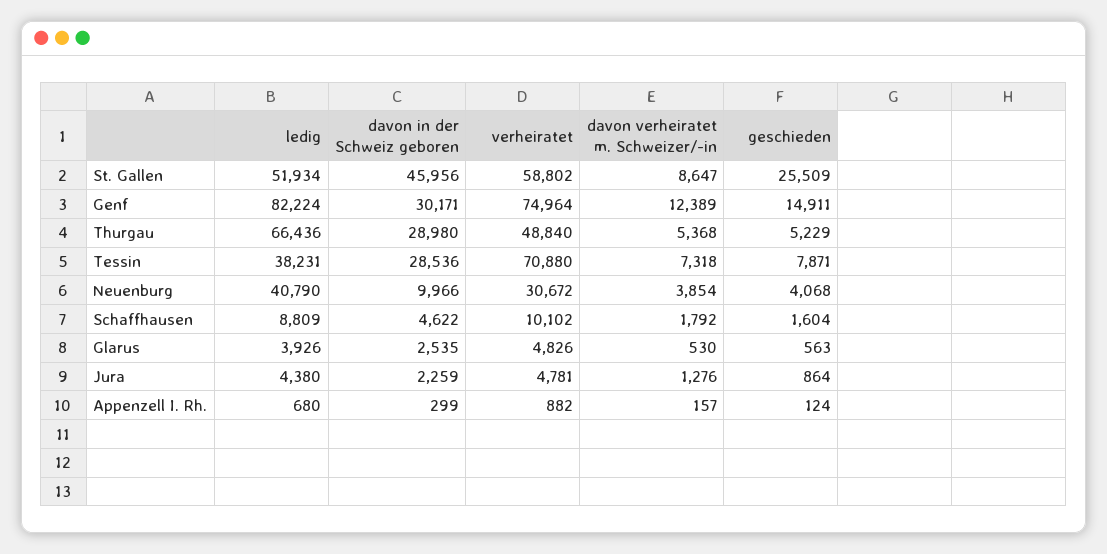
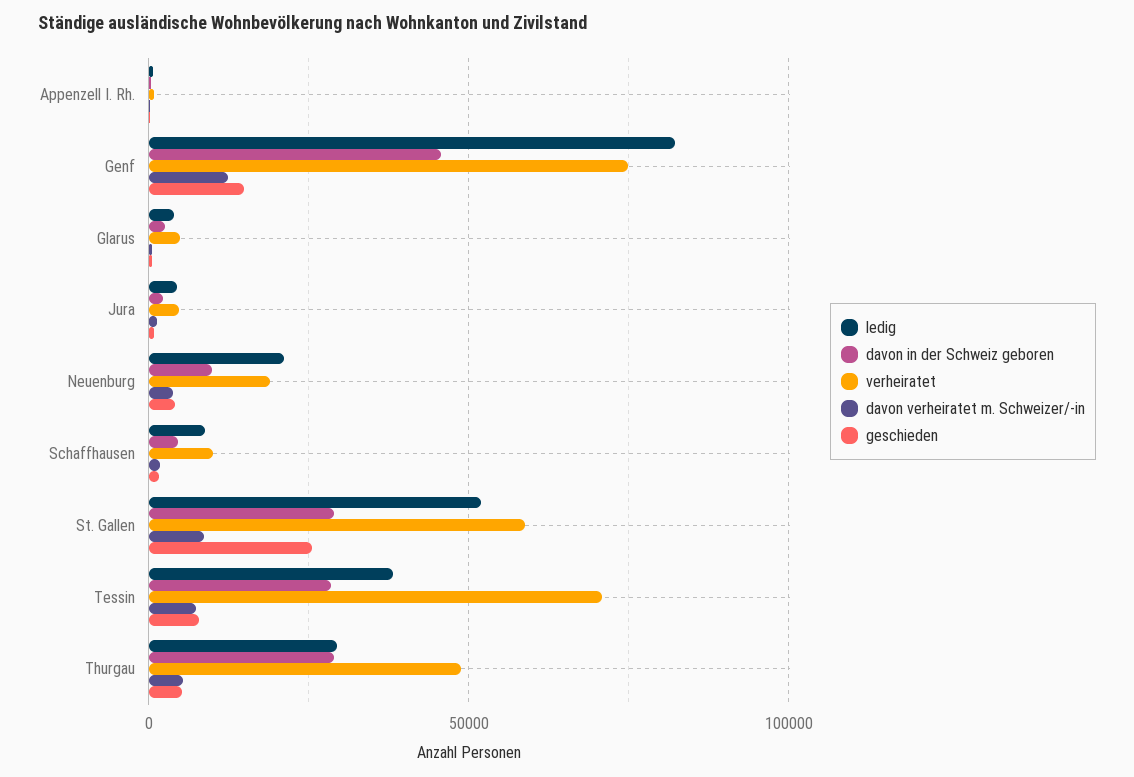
  {
    "ledig": {
      "St. Gallen": 51934,
      "Genf": 82224,
-     "Thurgau": 66436,
+     "Thurgau": 30000,
      "Tessin": 38231,
-     "Neuenburg": 40790,
+     "Neuenburg": 20000,
      "Schaffhausen": 8809,
      "Glarus": 3926,
      "Jura": 4380,
      "Appenzell I. Rh.": 680
    },
    "davon in der Schweiz geboren": {
-     "St. Gallen": 45956,
+     "St. Gallen": 30000,
-     "Genf": 30171,
+     "Genf": 45000,
      "Thurgau": 28980,
      "Tessin": 28536,
      "Neuenburg": 9966,
      "Schaffhausen": 4622,
      "Glarus": 2535,
      "Jura": 2259,
      "Appenzell I. Rh.": 299
    },
    "verheiratet": {
      "St. Gallen": 58802,
      "Genf": 74964,
      "Thurgau": 48840,
      "Tessin": 70880,
-     "Neuenburg": 30672,
+     "Neuenburg": 20000,
      "Schaffhausen": 10102,
      "Glarus": 4826,
      "Jura": 4781,
      "Appenzell I. Rh.": 882
    },
    "davon verheiratet m. Schweizer/-in": {
      "St. Gallen": 8647,
      "Genf": 12389,
      "Thurgau": 5368,
      "Tessin": 7318,
      "Neuenburg": 3854,
      "Schaffhausen": 1792,
      "Glarus": 530,
      "Jura": 1276,
      "Appenzell I. Rh.": 157
    },
    "geschieden": {
      "St. Gallen": 25509,
      "Genf": 14911,
      "Thurgau": 5229,
      "Tessin": 7871,
      "Neuenburg": 4068,
      "Schaffhausen": 1604,
      "Glarus": 563,
      "Jura": 864,
      "Appenzell I. Rh.": 124
    }
  }

